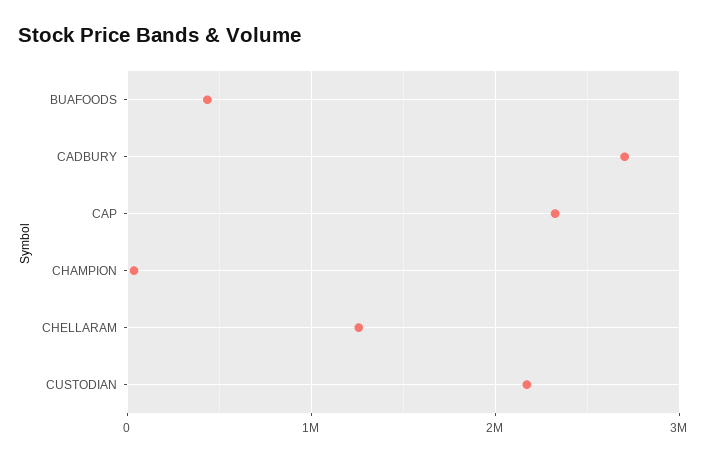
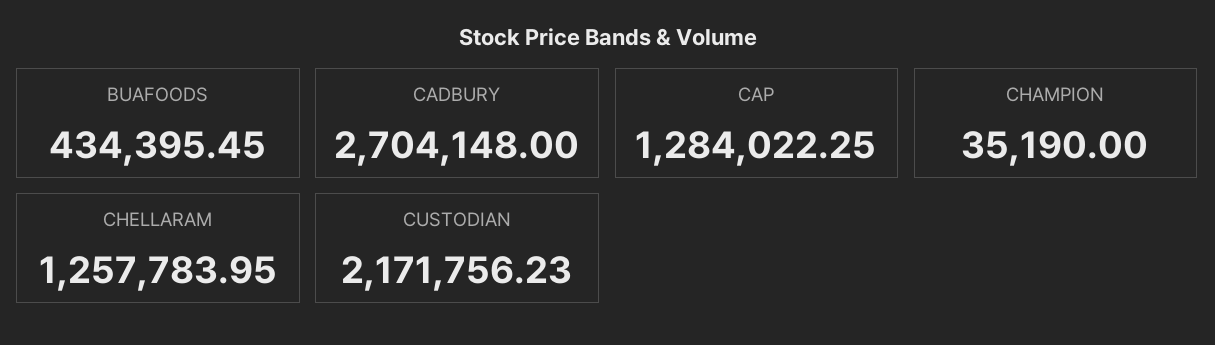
  {
    "BUAFOODS": 434395.45,
    "CADBURY": 2704148,
-   "CAP": 2300000,
+   "CAP": 1284022.25,
    "CHAMPION": 35190,
    "CHELLARAM": 1257783.95,
    "CUSTODIAN": 2171756.23
  }

